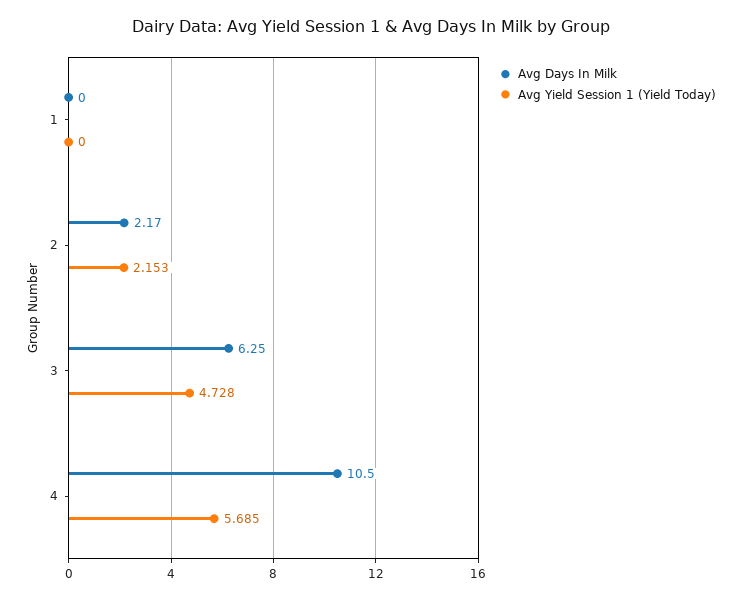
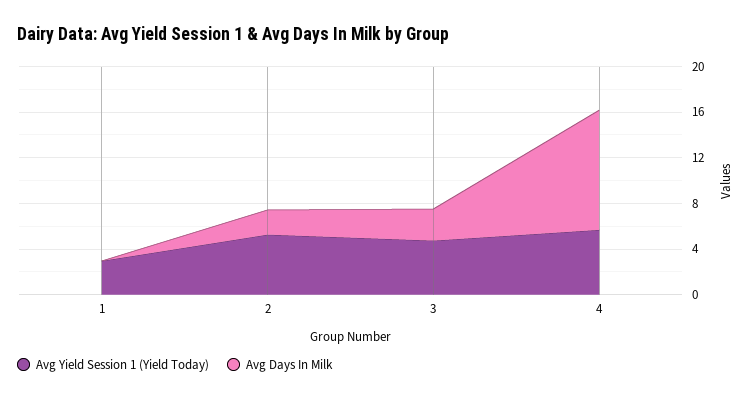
  {
    "Avg Days In Milk": {
      "1": 0,
      "2": 2.17,
-     "3": 6.25,
+     "3": 3,
      "4": 10.5
    },
    "Avg Yield Session 1 (Yield Today)": {
-     "1": 0,
+     "1": 3,
-     "2": 2.153,
+     "2": 5,
      "3": 4.728,
      "4": 5.685
    }
  }

